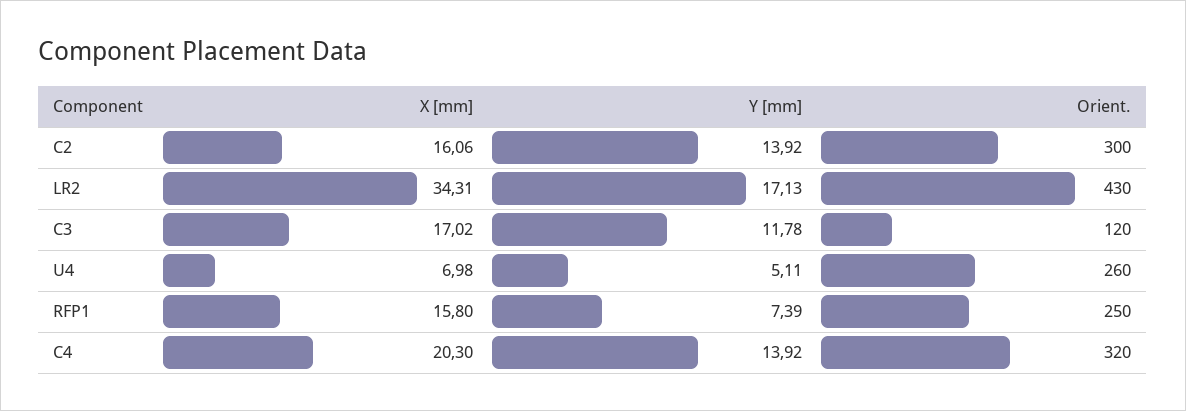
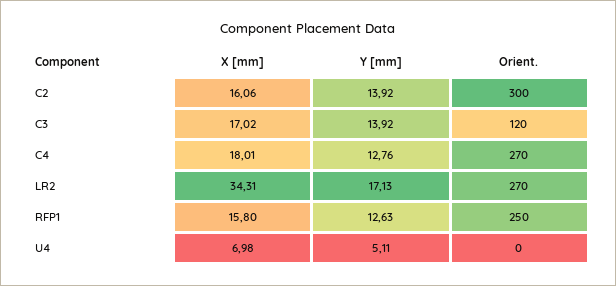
  {
    "X [mm]": {
      "C2": 16.06,
      "LR2": 34.31,
      "C3": 17.02,
      "U4": 6.98,
      "RFP1": 15.8,
-     "C4": 20.3
+     "C4": 18.01
    },
    "Y [mm]": {
      "C2": 13.92,
      "LR2": 17.13,
-     "C3": 11.78,
+     "C3": 13.92,
      "U4": 5.11,
-     "RFP1": 7.39,
+     "RFP1": 12.63,
-     "C4": 13.92
+     "C4": 12.76
    },
    "Orient.": {
      "C2": 300,
-     "LR2": 430,
+     "LR2": 270,
      "C3": 120,
-     "U4": 260,
+     "U4": 0,
      "RFP1": 250,
-     "C4": 320
+     "C4": 270
    }
  }

